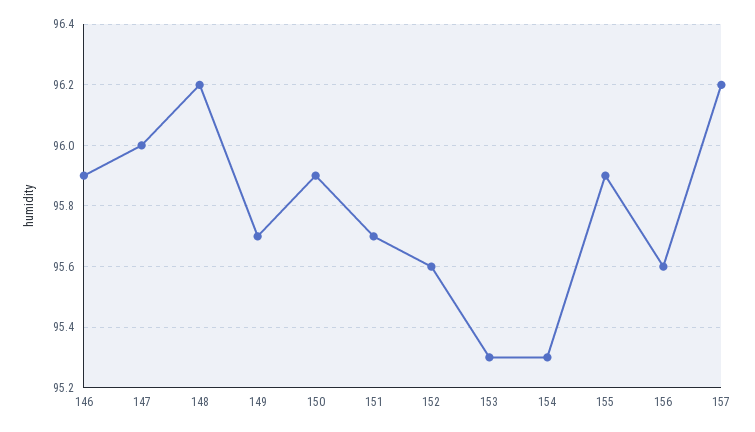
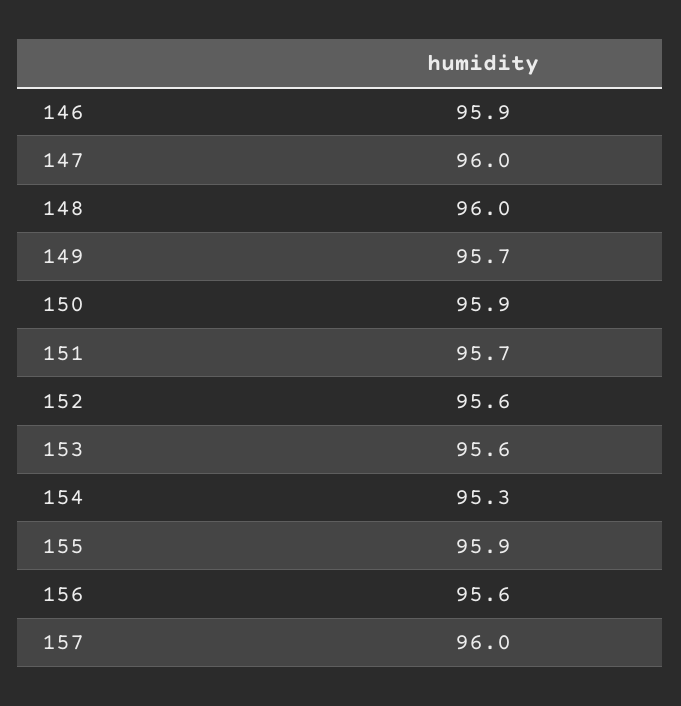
  {
    "146": 95.9,
    "147": 96,
-   "148": 96.2,
+   "148": 96,
    "149": 95.7,
    "150": 95.9,
    "151": 95.7,
    "152": 95.6,
-   "153": 95.3,
+   "153": 95.6,
    "154": 95.3,
    "155": 95.9,
    "156": 95.6,
-   "157": 96.2
+   "157": 96
  }

